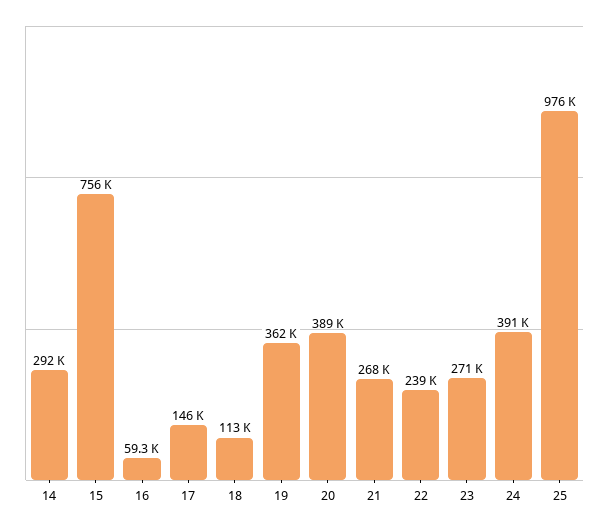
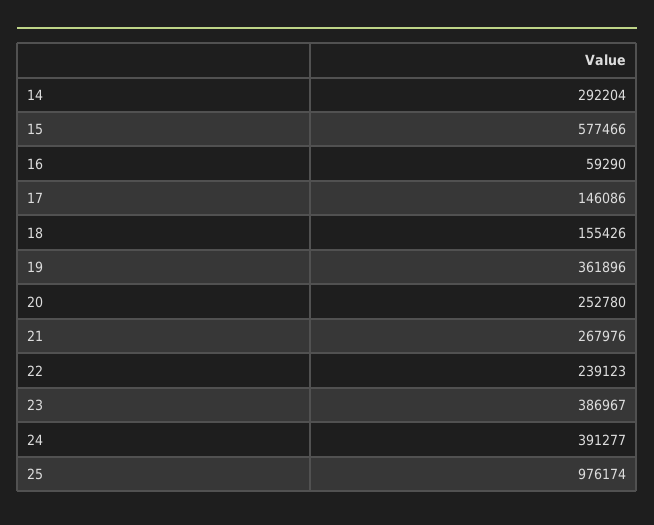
  {
    "14": 292204,
-   "15": 756000,
+   "15": 577466,
    "16": 59290,
    "17": 146086,
-   "18": 113000,
+   "18": 155426,
    "19": 361896,
-   "20": 389000,
+   "20": 252780,
    "21": 267976,
    "22": 239123,
-   "23": 271000,
+   "23": 386967,
    "24": 391277,
    "25": 976174
  }

